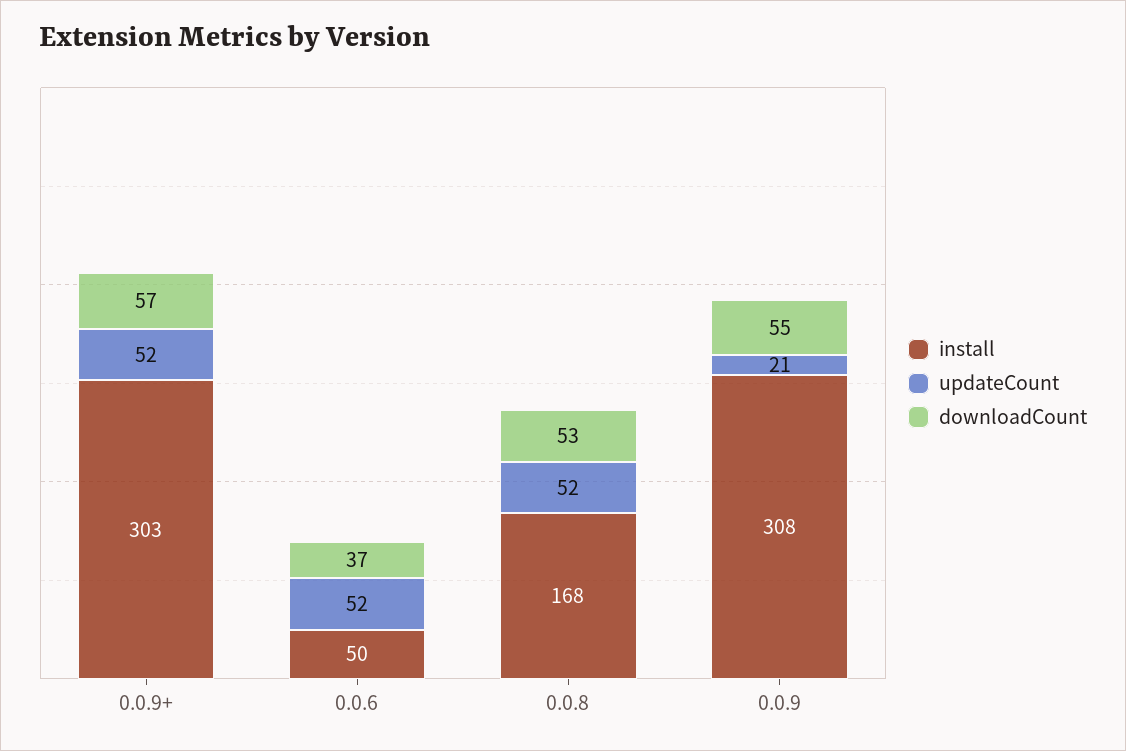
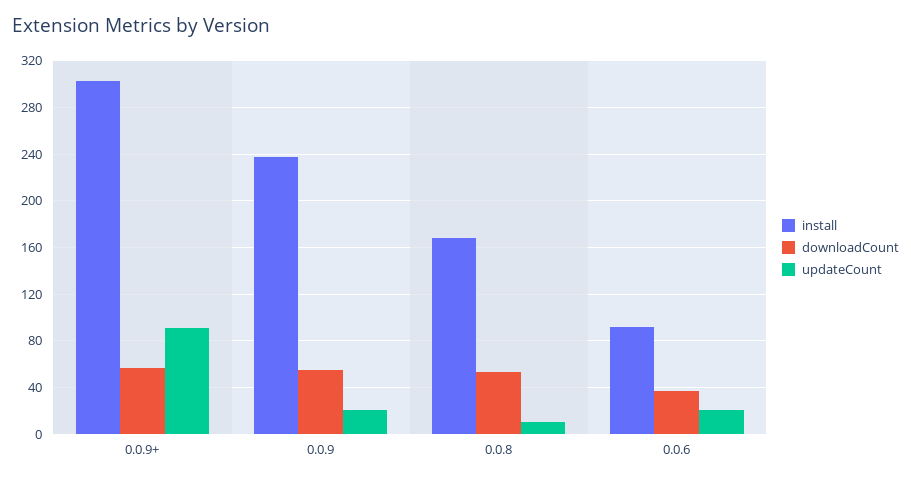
  {
    "install": {
      "0.0.9+": 303,
-     "0.0.6": 50,
+     "0.0.6": 90,
      "0.0.8": 168,
-     "0.0.9": 308
+     "0.0.9": 240
    },
    "updateCount": {
-     "0.0.9+": 52,
+     "0.0.9+": 90,
-     "0.0.6": 52,
+     "0.0.6": 20,
-     "0.0.8": 52,
+     "0.0.8": 10,
      "0.0.9": 21
    },
    "downloadCount": {
      "0.0.9+": 57,
      "0.0.6": 37,
      "0.0.8": 53,
      "0.0.9": 55
    }
  }

